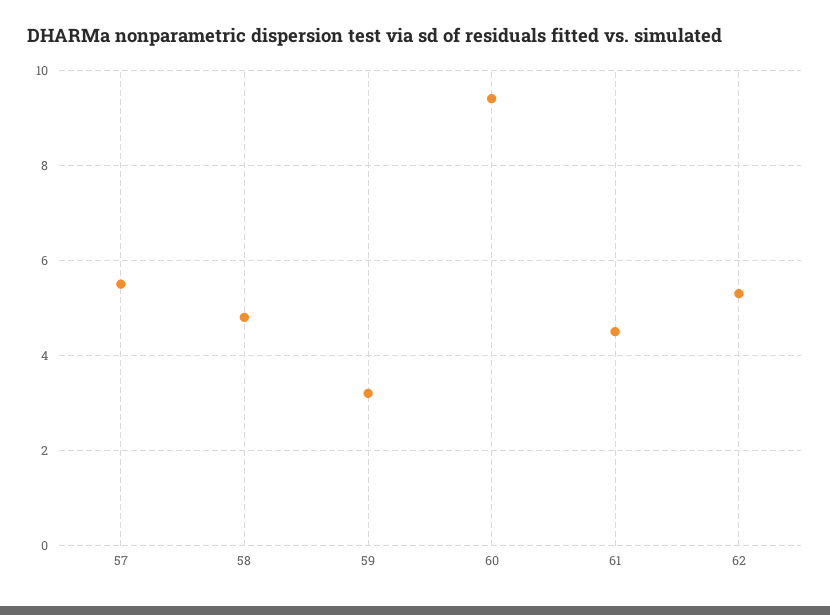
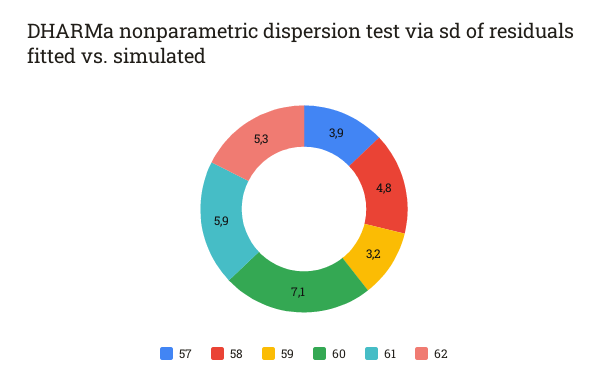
  {
-   "57": 5.5,
+   "57": 3.9,
    "58": 4.8,
    "59": 3.2,
-   "60": 9.5,
+   "60": 7.1,
-   "61": 4.5,
+   "61": 5.9,
    "62": 5.3
  }

